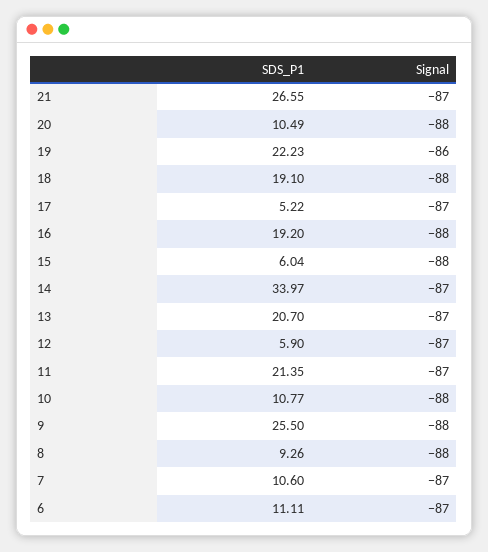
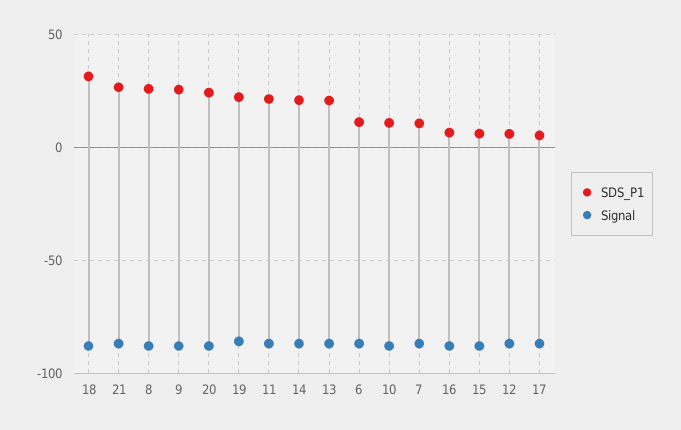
  {
    "SDS_P1": {
      "21": 26.55,
-     "20": 10.49,
+     "20": 25,
      "19": 22.23,
-     "18": 19.1,
+     "18": 30,
      "17": 5.22,
-     "16": 19.2,
+     "16": 5,
      "15": 6.04,
-     "14": 33.97,
+     "14": 20,
      "13": 20.7,
      "12": 5.9,
      "11": 21.35,
      "10": 10.77,
      "9": 25.5,
-     "8": 9.26,
+     "8": 25,
      "7": 10.6,
      "6": 11.11
    },
    "Signal": {
      "21": -87,
      "20": -88,
      "19": -86,
      "18": -88,
      "17": -87,
      "16": -88,
      "15": -88,
      "14": -87,
      "13": -87,
      "12": -87,
      "11": -87,
      "10": -88,
      "9": -88,
      "8": -88,
      "7": -87,
      "6": -87
    }
  }

